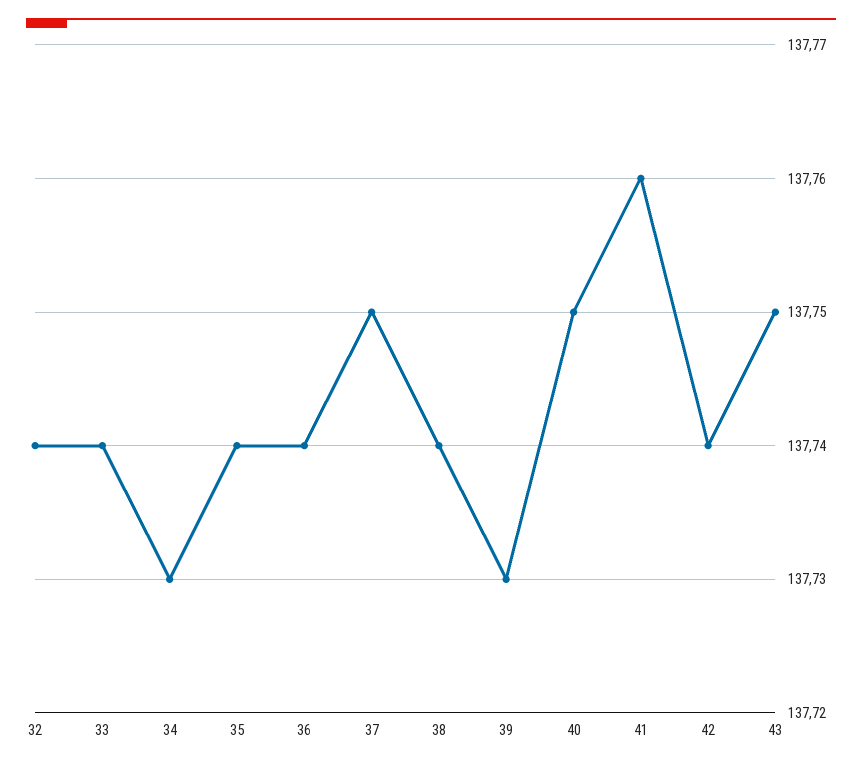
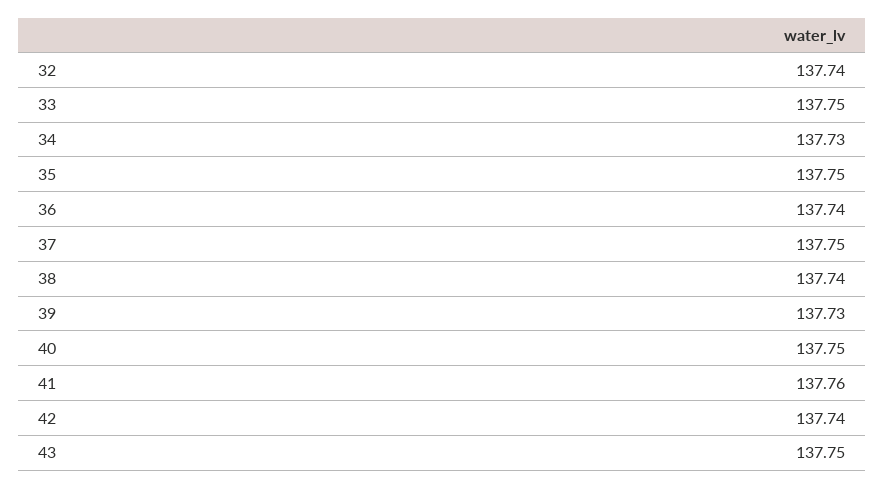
  {
    "32": 137.74,
-   "33": 137.74,
+   "33": 137.75,
    "34": 137.73,
-   "35": 137.74,
+   "35": 137.75,
    "36": 137.74,
    "37": 137.75,
    "38": 137.74,
    "39": 137.73,
    "40": 137.75,
    "41": 137.76,
    "42": 137.74,
    "43": 137.75
  }

